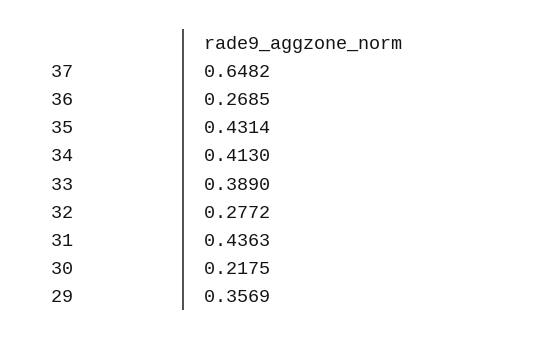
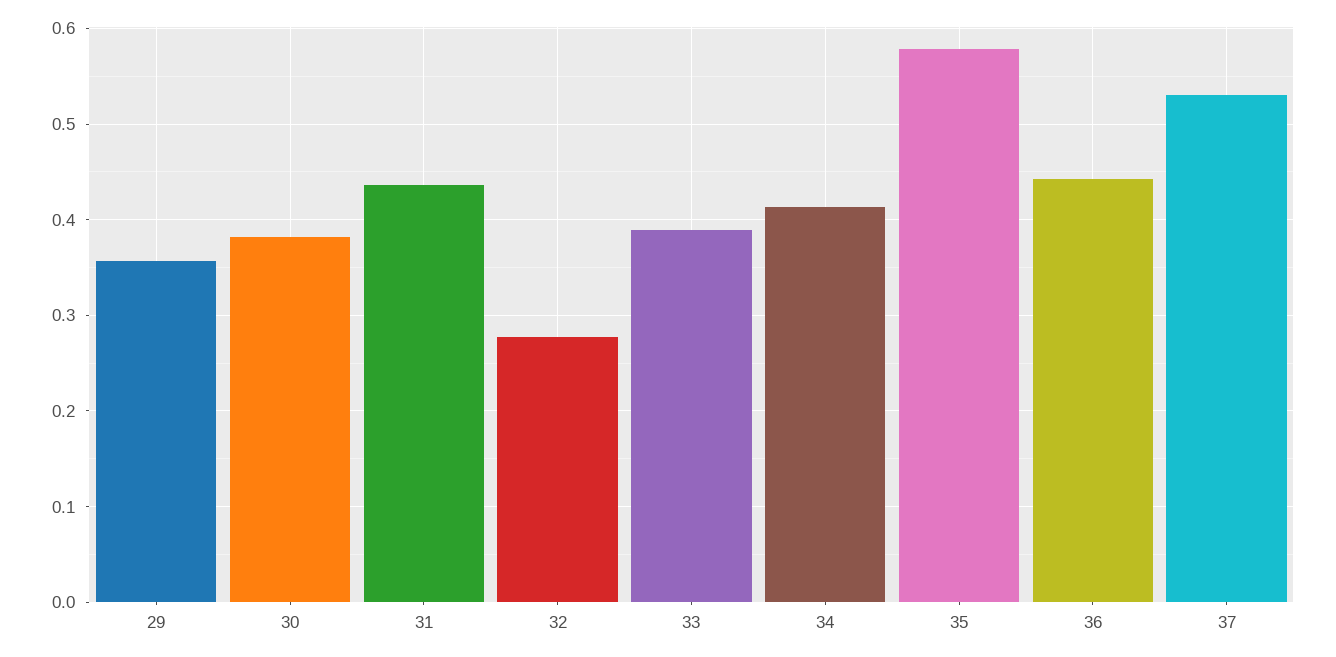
  {
-   "37": 0.6482,
+   "37": 0.53,
-   "36": 0.2685,
+   "36": 0.44,
-   "35": 0.4314,
+   "35": 0.58,
    "34": 0.413,
    "33": 0.389,
    "32": 0.2772,
    "31": 0.4363,
-   "30": 0.2175,
+   "30": 0.38,
    "29": 0.3569
  }

